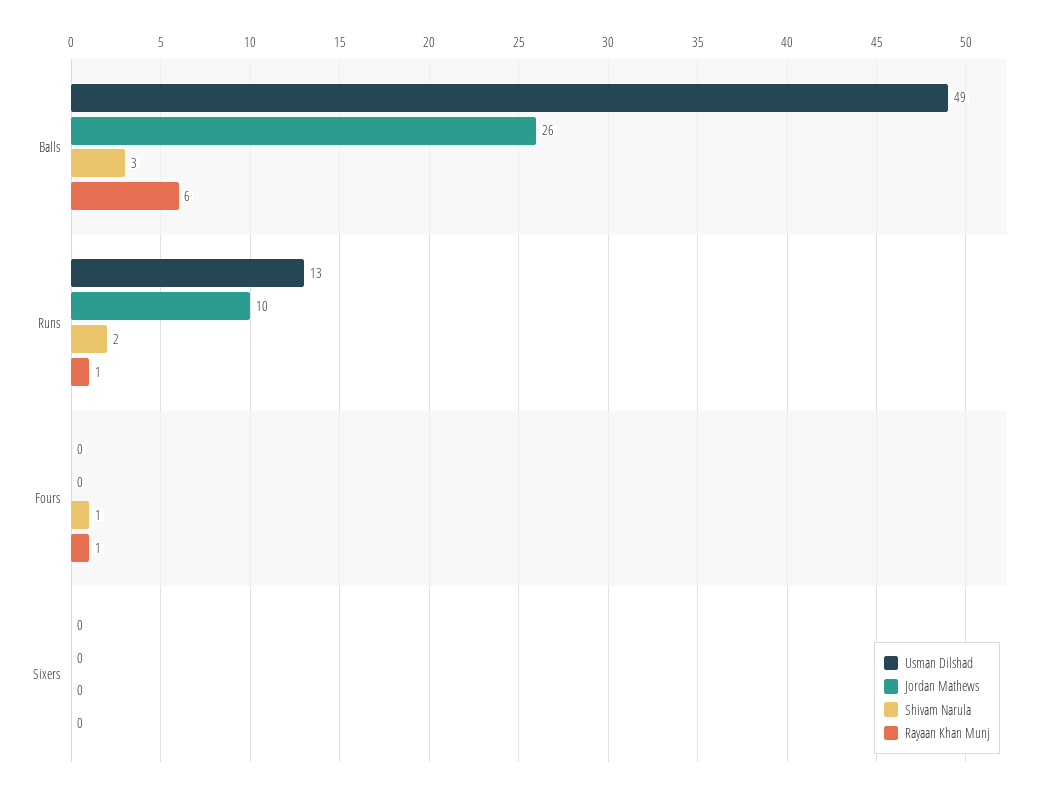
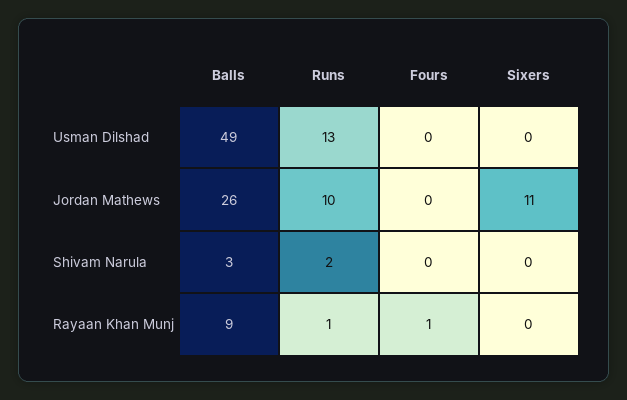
  {
    "Usman Dilshad": {
      "Balls": 49,
      "Runs": 13,
      "Fours": 0,
      "Sixers": 0
    },
    "Jordan Mathews": {
      "Balls": 26,
      "Runs": 10,
      "Fours": 0,
-     "Sixers": 0
+     "Sixers": 11
    },
    "Shivam Narula": {
      "Balls": 3,
      "Runs": 2,
-     "Fours": 1,
+     "Fours": 0,
      "Sixers": 0
    },
    "Rayaan Khan Munj": {
-     "Balls": 6,
+     "Balls": 9,
      "Runs": 1,
      "Fours": 1,
      "Sixers": 0
    }
  }

